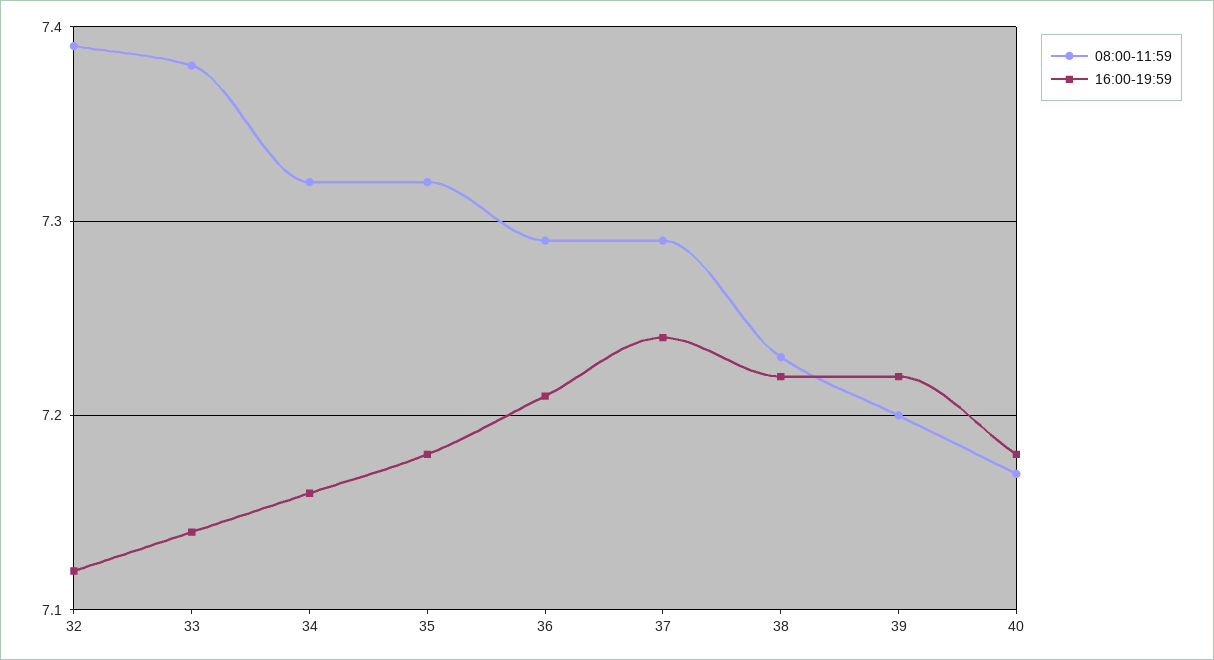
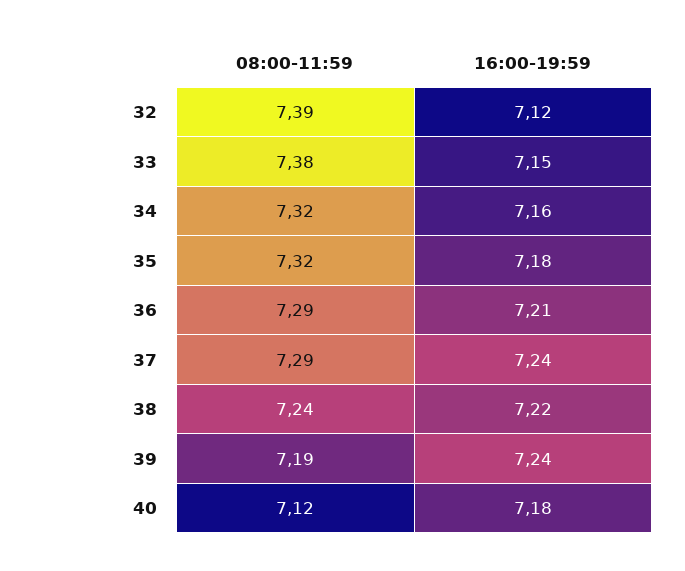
  {
    "08:00-11:59": {
      "32": 7.39,
      "33": 7.38,
      "34": 7.32,
      "35": 7.32,
      "36": 7.29,
      "37": 7.29,
-     "38": 7.23,
+     "38": 7.24,
-     "39": 7.2,
+     "39": 7.19,
-     "40": 7.17
+     "40": 7.12
    },
    "16:00-19:59": {
      "32": 7.12,
-     "33": 7.14,
+     "33": 7.15,
      "34": 7.16,
      "35": 7.18,
      "36": 7.21,
      "37": 7.24,
      "38": 7.22,
-     "39": 7.22,
+     "39": 7.24,
      "40": 7.18
    }
  }

